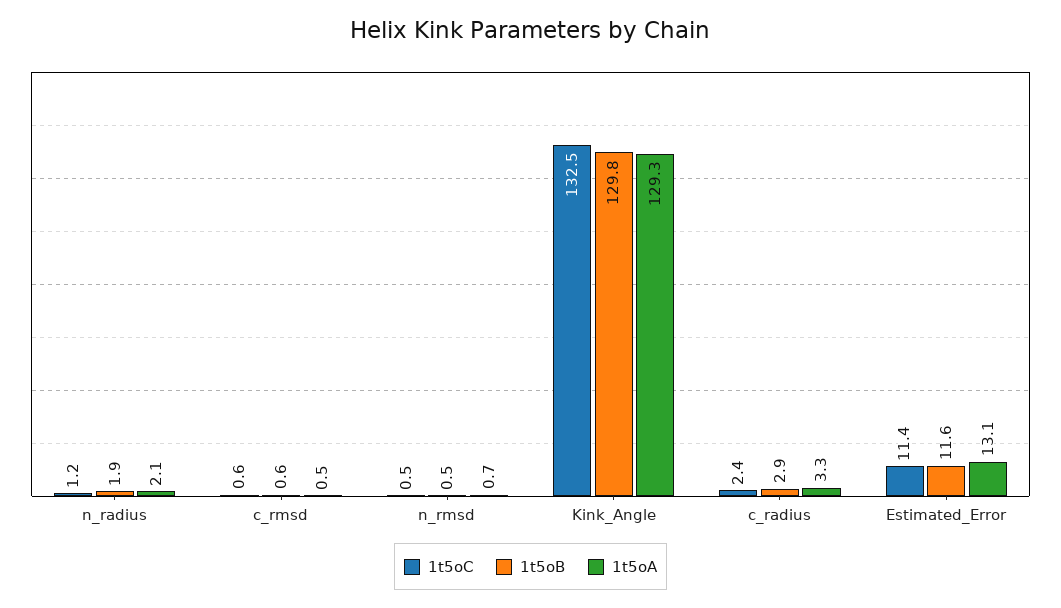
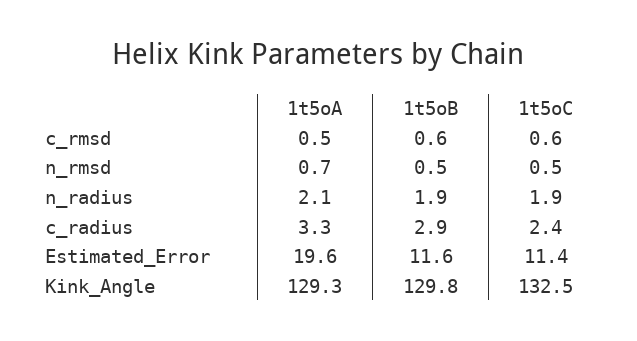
  {
    "1t5oC": {
-     "n_radius": 1.2,
+     "n_radius": 1.9,
      "c_rmsd": 0.6,
      "n_rmsd": 0.5,
      "Kink_Angle": 132.5,
      "c_radius": 2.4,
      "Estimated_Error": 11.4
    },
    "1t5oB": {
      "n_radius": 1.9,
      "c_rmsd": 0.6,
      "n_rmsd": 0.5,
      "Kink_Angle": 129.8,
      "c_radius": 2.9,
      "Estimated_Error": 11.6
    },
    "1t5oA": {
      "n_radius": 2.1,
      "c_rmsd": 0.5,
      "n_rmsd": 0.7,
      "Kink_Angle": 129.3,
      "c_radius": 3.3,
-     "Estimated_Error": 13.1
+     "Estimated_Error": 19.6
    }
  }

